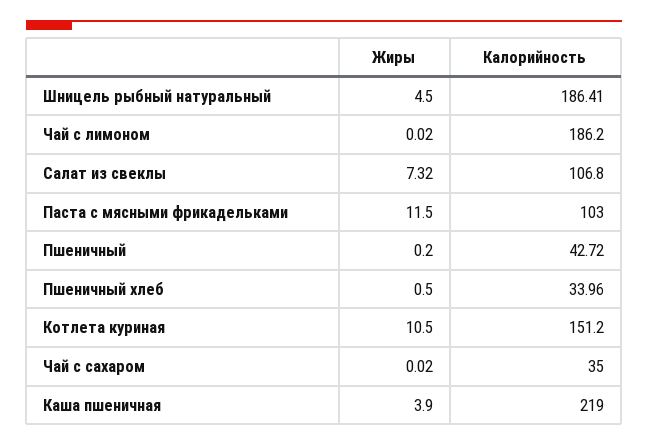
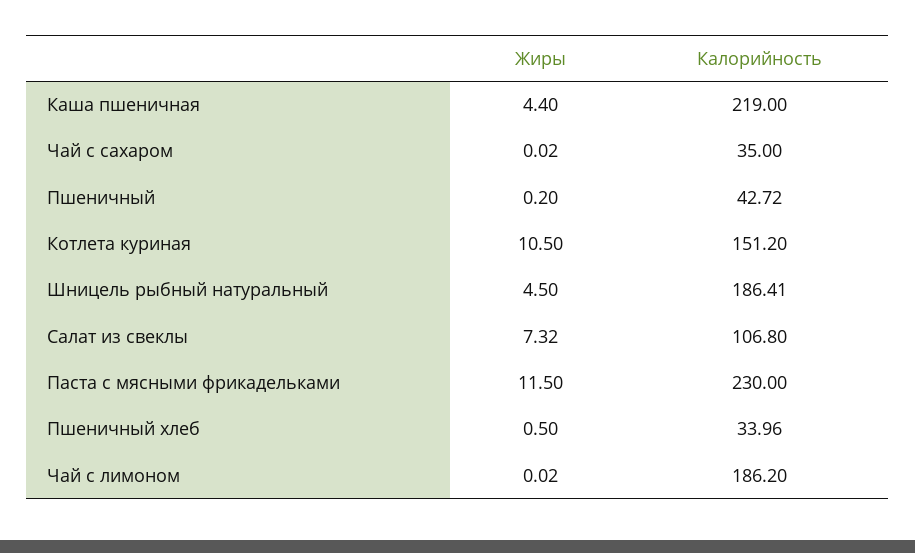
  {
    "Жиры": {
      "Шницель рыбный натуральный": 4.5,
      "Чай с лимоном": 0.02,
      "Салат из свеклы": 7.32,
      "Паста с мясными фрикадельками": 11.5,
      "Пшеничный": 0.2,
      "Пшеничный хлеб": 0.5,
      "Котлета куриная": 10.5,
      "Чай с сахаром": 0.02,
-     "Каша пшеничная": 3.9
+     "Каша пшеничная": 4.4
    },
    "Калорийность": {
      "Шницель рыбный натуральный": 186.41,
      "Чай с лимоном": 186.2,
      "Салат из свеклы": 106.8,
-     "Паста с мясными фрикадельками": 103,
+     "Паста с мясными фрикадельками": 230,
      "Пшеничный": 42.72,
      "Пшеничный хлеб": 33.96,
      "Котлета куриная": 151.2,
      "Чай с сахаром": 35,
      "Каша пшеничная": 219
    }
  }

